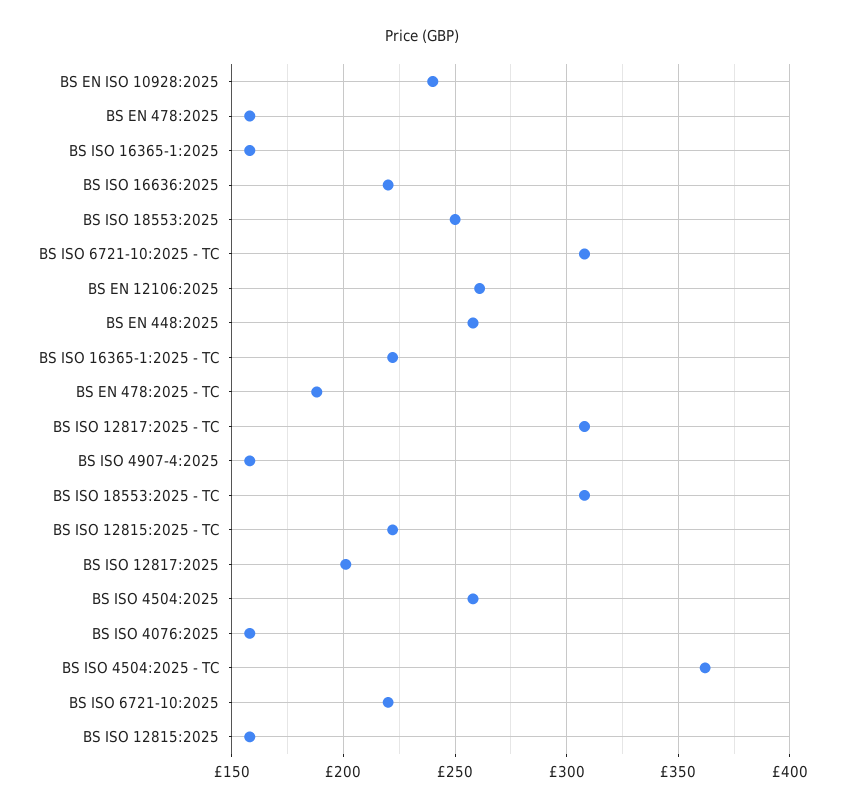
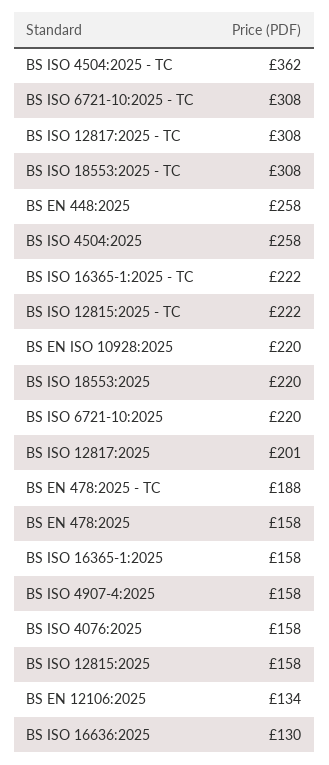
  {
-   "BS EN ISO 10928:2025": 240,
+   "BS EN ISO 10928:2025": 220,
    "BS EN 478:2025": 158,
    "BS ISO 16365-1:2025": 158,
-   "BS ISO 16636:2025": 220,
+   "BS ISO 16636:2025": 130,
-   "BS ISO 18553:2025": 250,
+   "BS ISO 18553:2025": 220,
    "BS ISO 6721-10:2025 - TC": 308,
-   "BS EN 12106:2025": 260,
+   "BS EN 12106:2025": 134,
    "BS EN 448:2025": 258,
    "BS ISO 16365-1:2025 - TC": 222,
    "BS EN 478:2025 - TC": 188,
    "BS ISO 12817:2025 - TC": 308,
    "BS ISO 4907-4:2025": 158,
    "BS ISO 18553:2025 - TC": 308,
    "BS ISO 12815:2025 - TC": 222,
    "BS ISO 12817:2025": 201,
    "BS ISO 4504:2025": 258,
    "BS ISO 4076:2025": 158,
    "BS ISO 4504:2025 - TC": 362,
    "BS ISO 6721-10:2025": 220,
    "BS ISO 12815:2025": 158
  }

